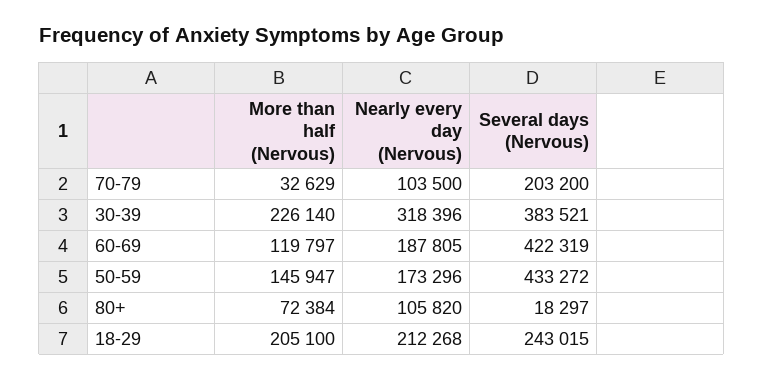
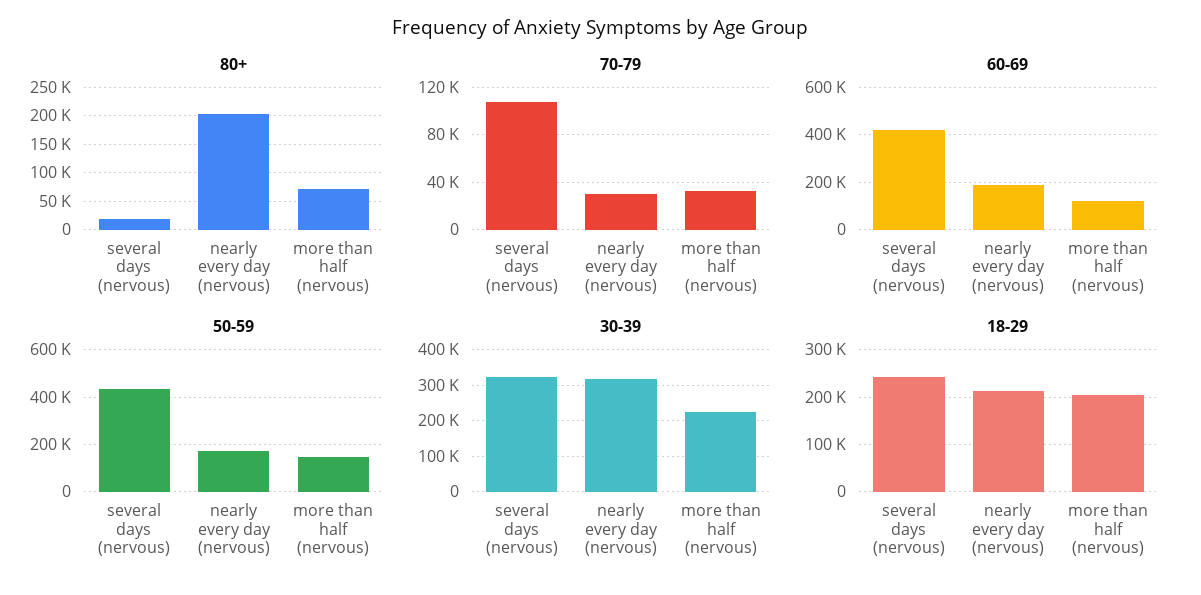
  {
    "70-79": {
      "More than half (Nervous)": 32629,
-     "Nearly every day (Nervous)": 103500,
+     "Nearly every day (Nervous)": 30000,
-     "Several days (Nervous)": 203200
+     "Several days (Nervous)": 110000
    },
    "30-39": {
      "More than half (Nervous)": 226140,
      "Nearly every day (Nervous)": 318396,
-     "Several days (Nervous)": 383521
+     "Several days (Nervous)": 320000
    },
    "60-69": {
      "More than half (Nervous)": 119797,
      "Nearly every day (Nervous)": 187805,
      "Several days (Nervous)": 422319
    },
    "50-59": {
      "More than half (Nervous)": 145947,
      "Nearly every day (Nervous)": 173296,
      "Several days (Nervous)": 433272
    },
    "80+": {
      "More than half (Nervous)": 72384,
-     "Nearly every day (Nervous)": 105820,
+     "Nearly every day (Nervous)": 200000,
      "Several days (Nervous)": 18297
    },
    "18-29": {
      "More than half (Nervous)": 205100,
      "Nearly every day (Nervous)": 212268,
      "Several days (Nervous)": 243015
    }
  }

